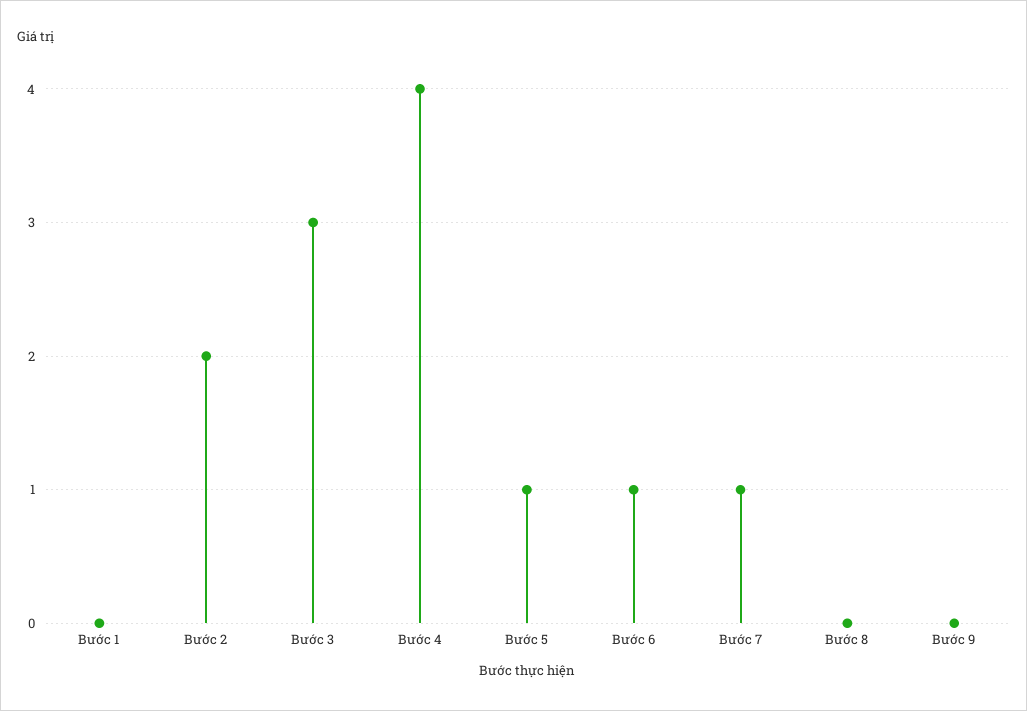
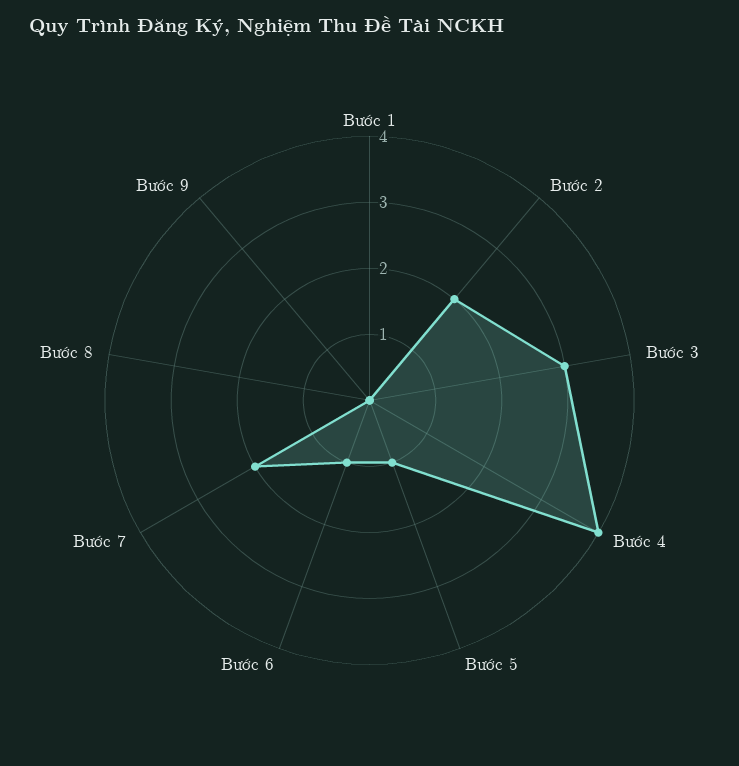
  {
    "Bước 1": 0,
    "Bước 2": 2,
    "Bước 3": 3,
    "Bước 4": 4,
    "Bước 5": 1,
    "Bước 6": 1,
-   "Bước 7": 1,
+   "Bước 7": 2,
    "Bước 8": 0,
    "Bước 9": 0
  }

